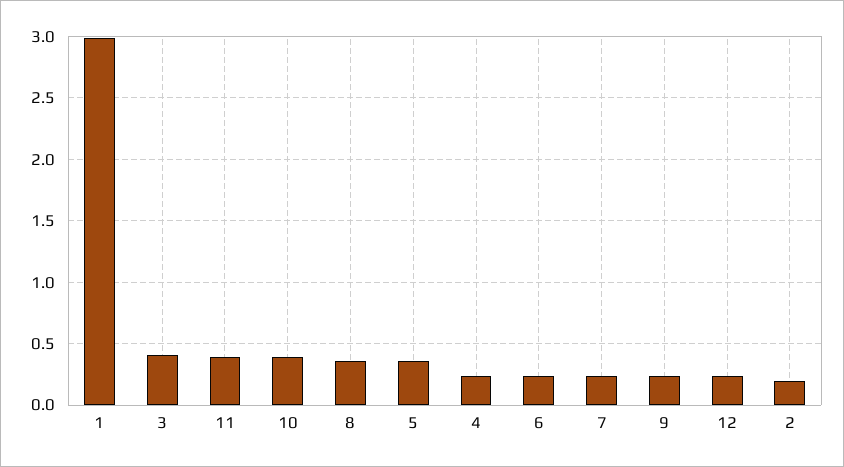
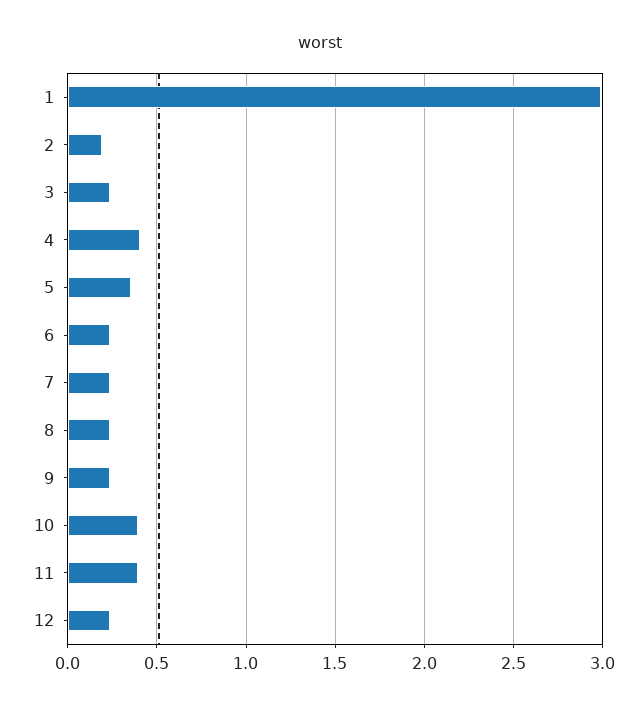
  {
    "1": 3,
-   "3": 0.4,
+   "3": 0.25,
    "11": 0.4,
    "10": 0.4,
-   "8": 0.35,
+   "8": 0.25,
    "5": 0.35,
-   "4": 0.25,
+   "4": 0.4,
    "6": 0.25,
    "7": 0.25,
    "9": 0.25,
    "12": 0.25,
    "2": 0.2
  }

